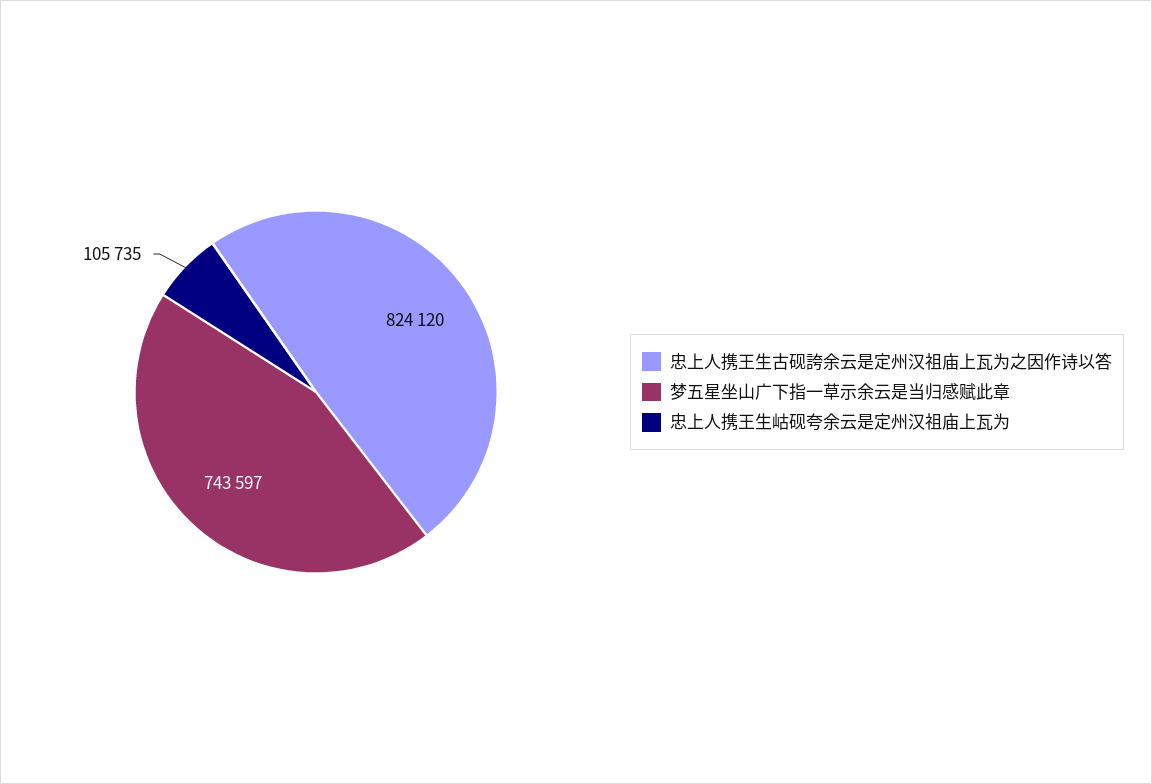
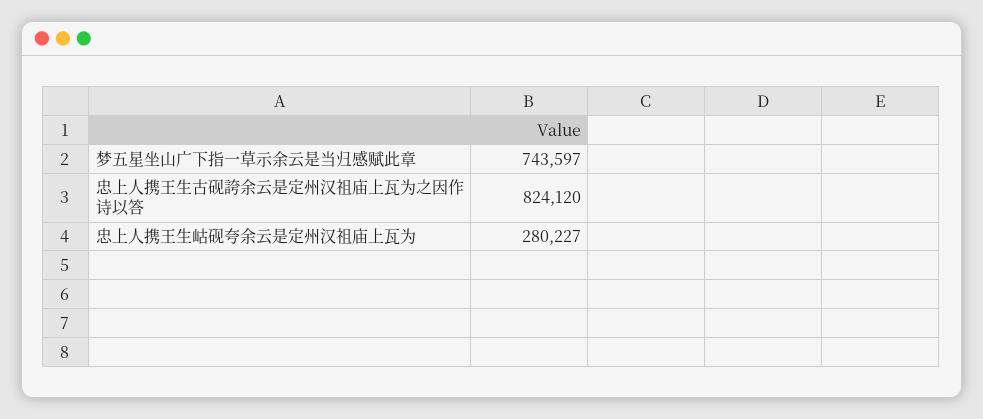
  {
    "忠上人携王生古砚誇余云是定州汉祖庙上瓦为之因作诗以答": 824120,
    "梦五星坐山广下指一草示余云是当归感赋此章": 743597,
-   "忠上人携王生岵砚夸余云是定州汉祖庙上瓦为": 105735
+   "忠上人携王生岵砚夸余云是定州汉祖庙上瓦为": 280227
  }

